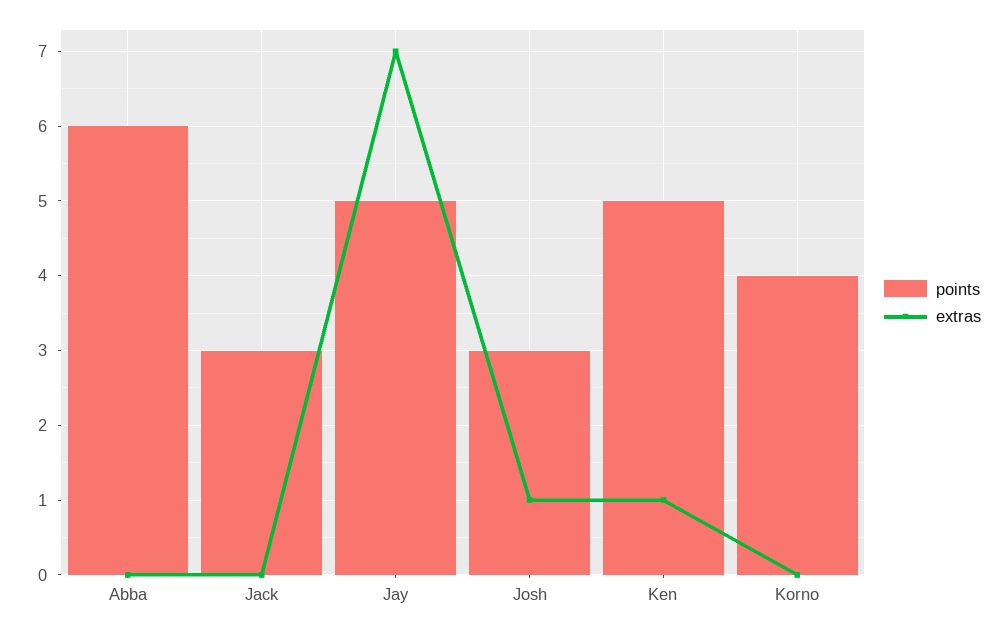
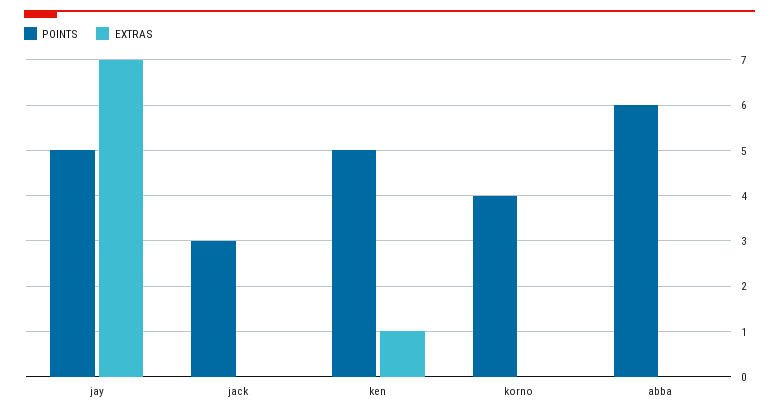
  {
    "points": {
      "Abba": 6,
      "Jack": 3,
      "Jay": 5,
-     "Josh": 3,
      "Ken": 5,
      "Korno": 4
    },
    "extras": {
      "Abba": 0,
      "Jack": 0,
      "Jay": 7,
-     "Josh": 1,
      "Ken": 1,
      "Korno": 0
    }
  }

